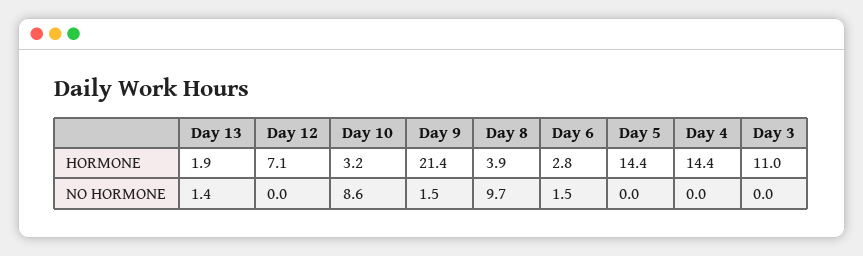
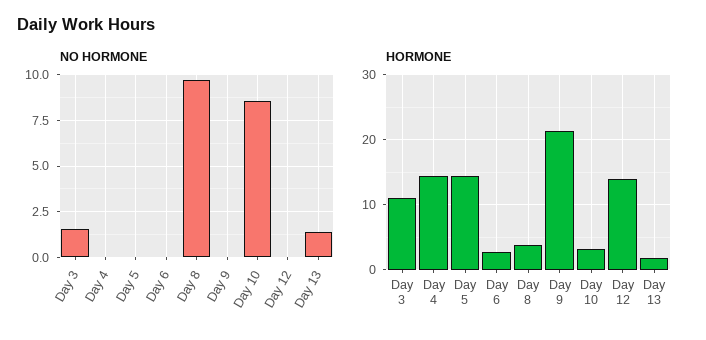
  {
    "HORMONE": {
      "Day 13": 1.9,
-     "Day 12": 7.1,
+     "Day 12": 14,
      "Day 10": 3.2,
      "Day 9": 21.4,
      "Day 8": 3.9,
      "Day 6": 2.8,
      "Day 5": 14.4,
      "Day 4": 14.4,
      "Day 3": 11
    },
    "NO HORMONE": {
      "Day 13": 1.4,
      "Day 12": 0,
      "Day 10": 8.6,
-     "Day 9": 1.5,
+     "Day 9": 0,
      "Day 8": 9.7,
-     "Day 6": 1.5,
+     "Day 6": 0,
      "Day 5": 0,
      "Day 4": 0,
-     "Day 3": 0
+     "Day 3": 1.5
    }
  }

